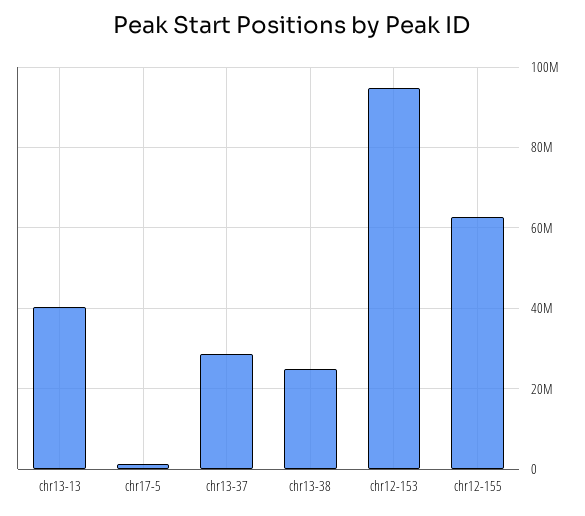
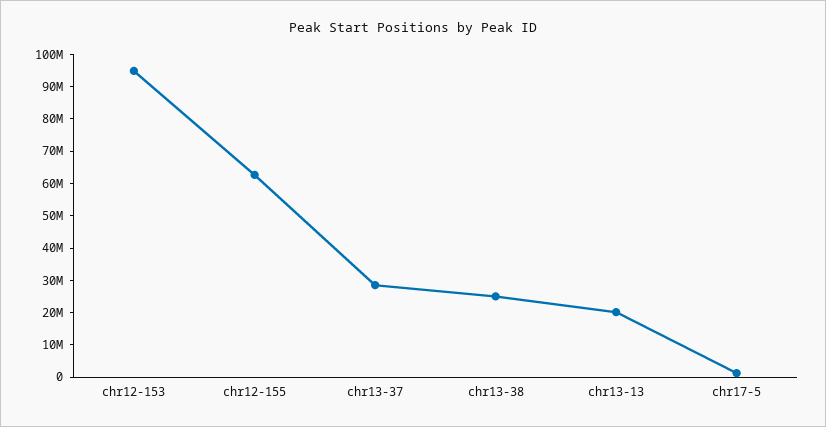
  {
-   "chr13-13": 40000000,
+   "chr13-13": 20000000,
    "chr17-5": 2000000,
    "chr13-37": 28000000,
    "chr13-38": 26000000,
    "chr12-153": 94000000,
    "chr12-155": 62000000
  }

